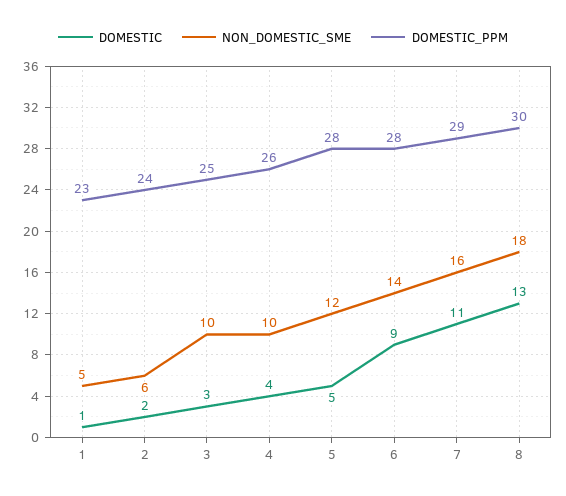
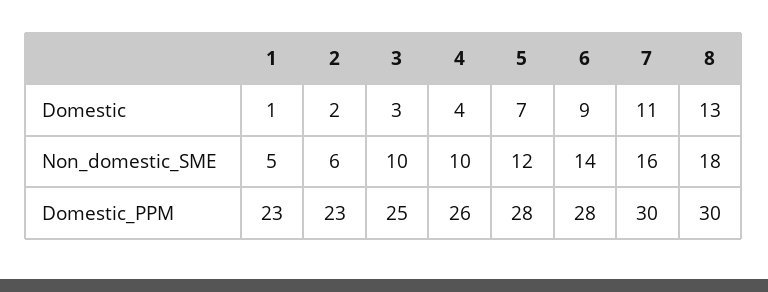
  {
    "DOMESTIC": {
      "1": 1,
      "2": 2,
      "3": 3,
      "4": 4,
-     "5": 5,
+     "5": 7,
      "6": 9,
      "7": 11,
      "8": 13
    },
    "NON_DOMESTIC_SME": {
      "1": 5,
      "2": 6,
      "3": 10,
      "4": 10,
      "5": 12,
      "6": 14,
      "7": 16,
      "8": 18
    },
    "DOMESTIC_PPM": {
      "1": 23,
-     "2": 24,
+     "2": 23,
      "3": 25,
      "4": 26,
      "5": 28,
      "6": 28,
-     "7": 29,
+     "7": 30,
      "8": 30
    }
  }

